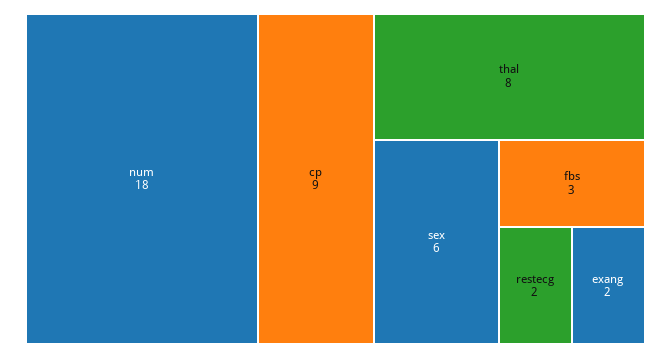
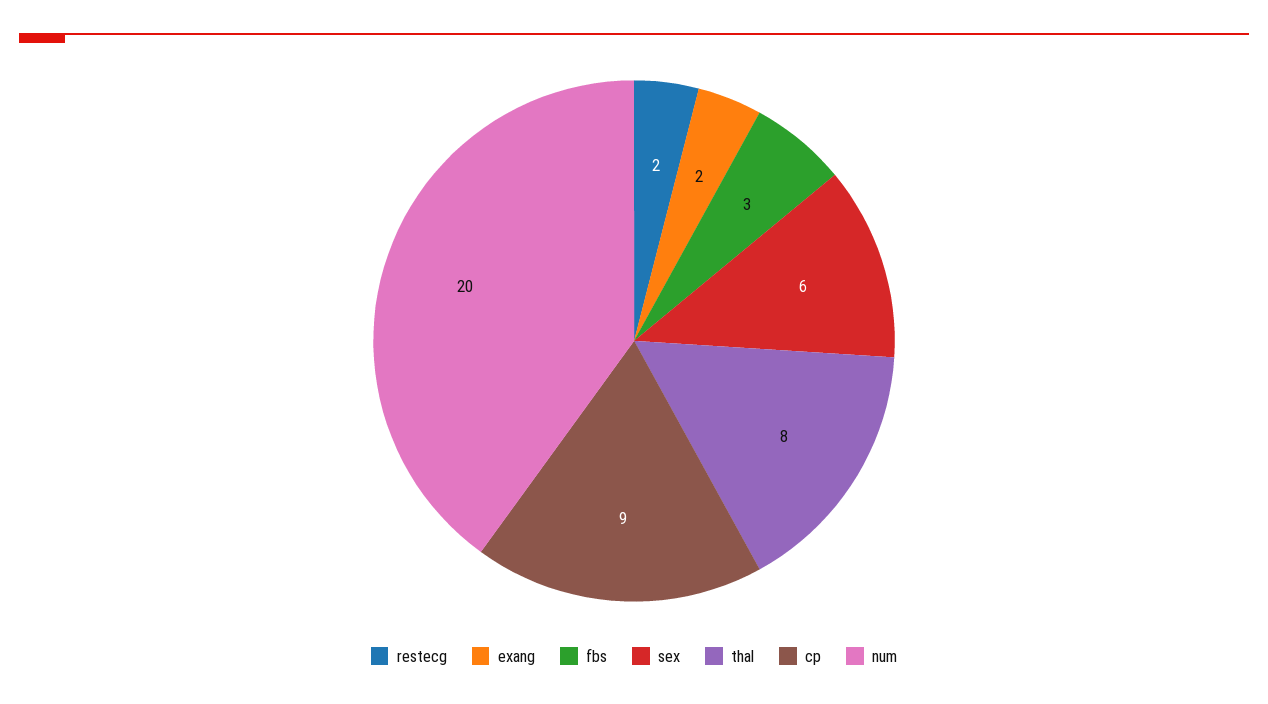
  {
-   "num": 18,
+   "num": 20,
    "cp": 9,
    "thal": 8,
    "sex": 6,
    "fbs": 3,
    "restecg": 2,
    "exang": 2
  }

